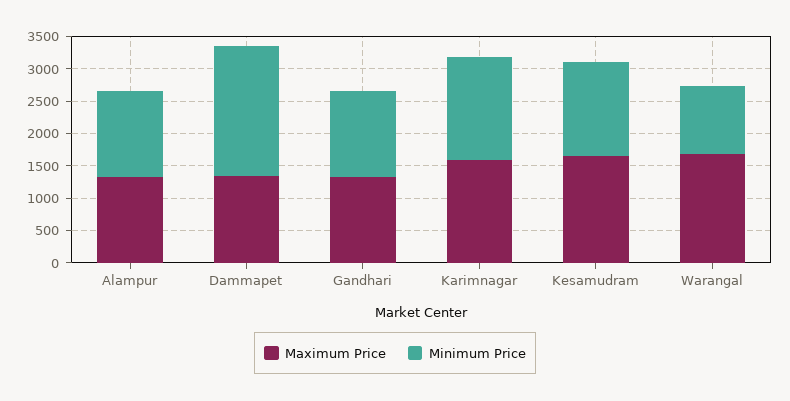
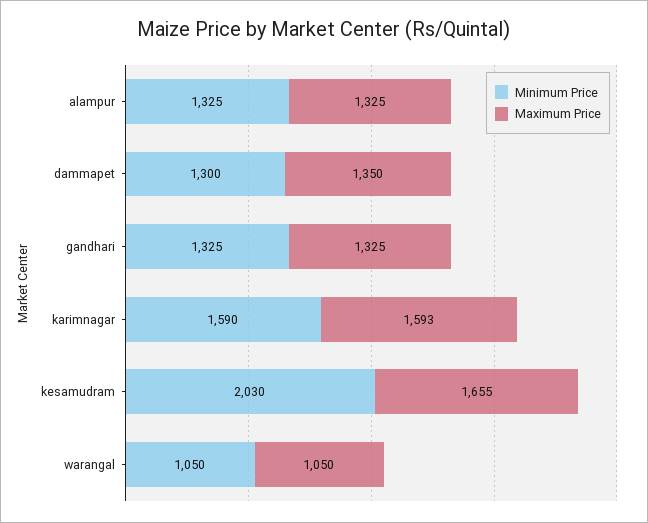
  {
    "Maximum Price": {
      "Alampur": 1325,
      "Dammapet": 1350,
      "Gandhari": 1325,
      "Karimnagar": 1593,
      "Kesamudram": 1655,
-     "Warangal": 1750
+     "Warangal": 1050
    },
    "Minimum Price": {
      "Alampur": 1325,
-     "Dammapet": 2000,
+     "Dammapet": 1300,
      "Gandhari": 1325,
      "Karimnagar": 1590,
-     "Kesamudram": 1500,
+     "Kesamudram": 2030,
      "Warangal": 1050
    }
  }

